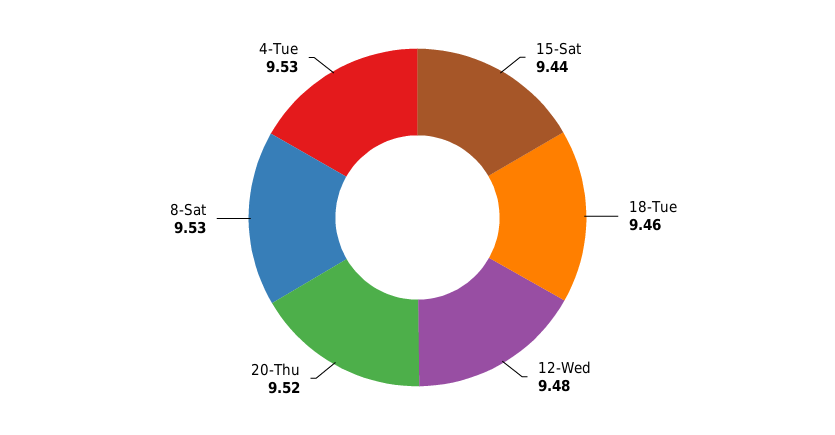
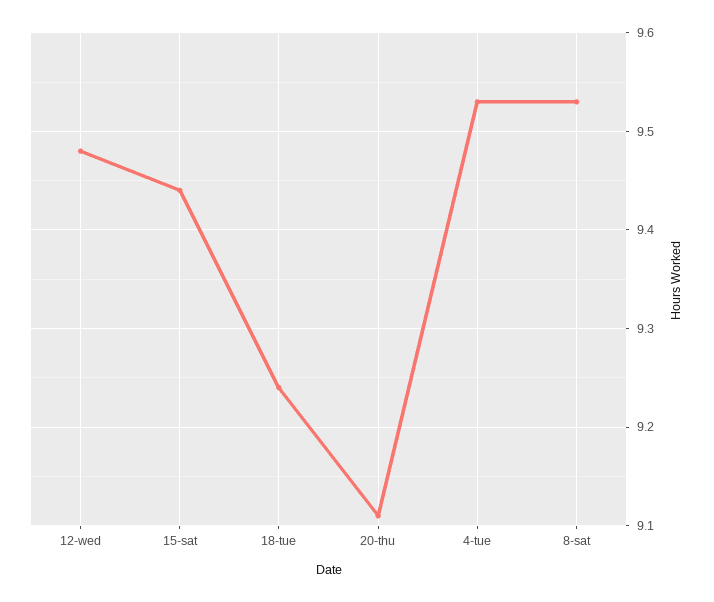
  {
    "15-Sat": 9.44,
-   "18-Tue": 9.46,
+   "18-Tue": 9.24,
    "12-Wed": 9.48,
-   "20-Thu": 9.52,
+   "20-Thu": 9.11,
    "8-Sat": 9.53,
    "4-Tue": 9.53
  }

